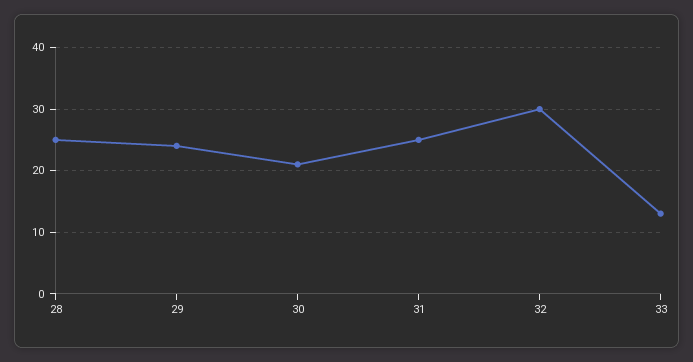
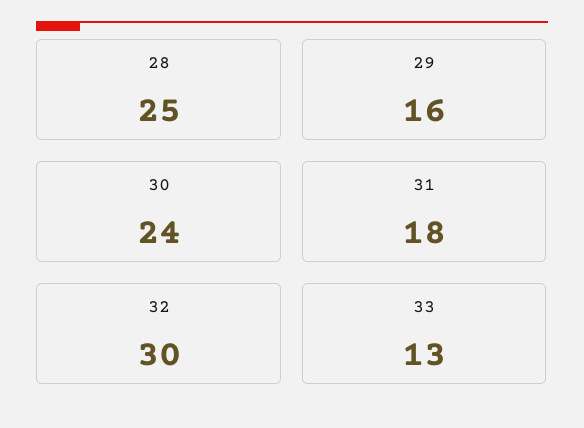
  {
    "28": 25,
-   "29": 24,
+   "29": 16,
-   "30": 21,
+   "30": 24,
-   "31": 25,
+   "31": 18,
    "32": 30,
    "33": 13
  }

